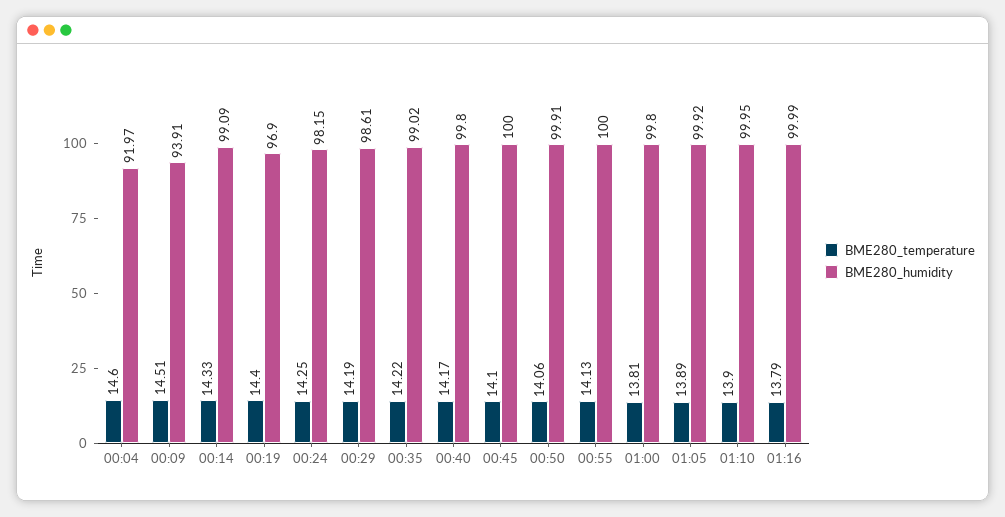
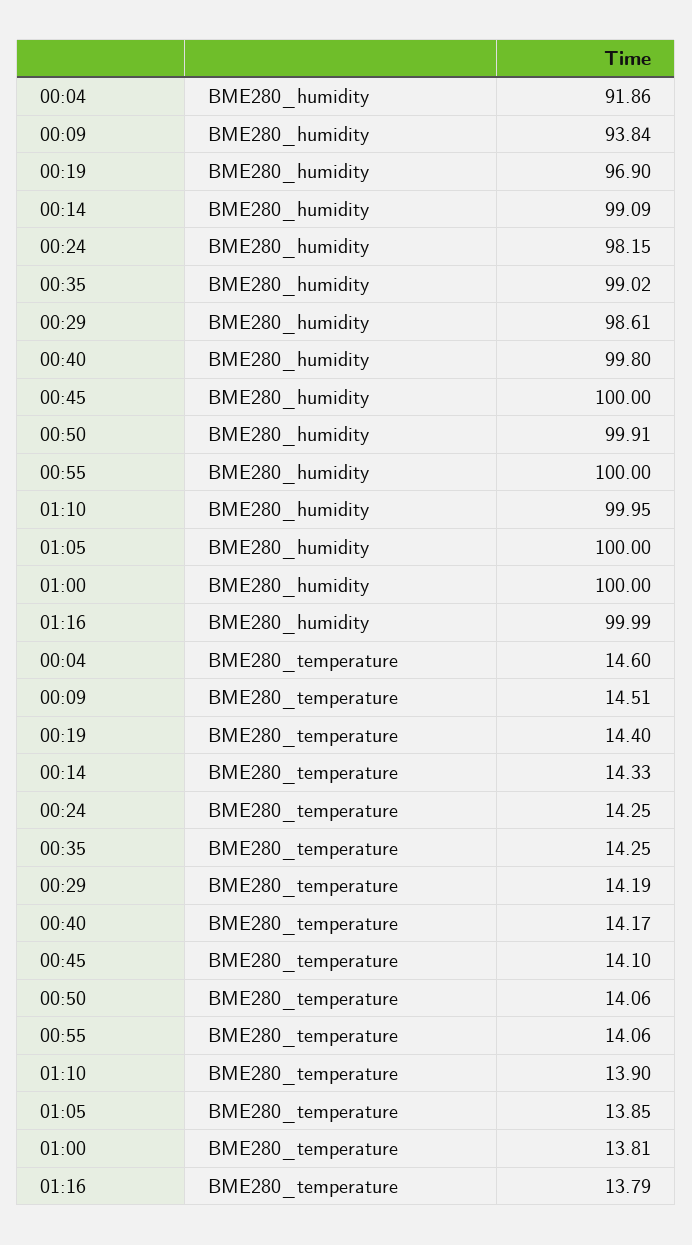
  {
    "BME280_temperature": {
      "00:04": 14.6,
      "00:09": 14.51,
      "00:14": 14.33,
      "00:19": 14.4,
      "00:24": 14.25,
      "00:29": 14.19,
-     "00:35": 14.22,
+     "00:35": 14.25,
      "00:40": 14.17,
      "00:45": 14.1,
      "00:50": 14.06,
-     "00:55": 14.13,
+     "00:55": 14.06,
      "01:00": 13.81,
-     "01:05": 13.89,
+     "01:05": 13.85,
      "01:10": 13.9,
      "01:16": 13.79
    },
    "BME280_humidity": {
-     "00:04": 91.97,
+     "00:04": 91.86,
-     "00:09": 93.91,
+     "00:09": 93.84,
      "00:14": 99.09,
      "00:19": 96.9,
      "00:24": 98.15,
      "00:29": 98.61,
      "00:35": 99.02,
      "00:40": 99.8,
      "00:45": 100,
      "00:50": 99.91,
      "00:55": 100,
-     "01:00": 99.8,
+     "01:00": 100,
-     "01:05": 99.92,
+     "01:05": 100,
      "01:10": 99.95,
      "01:16": 99.99
    }
  }

